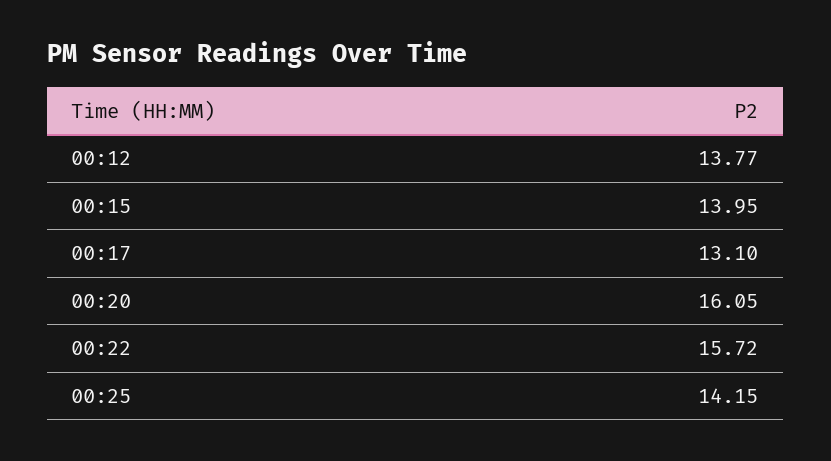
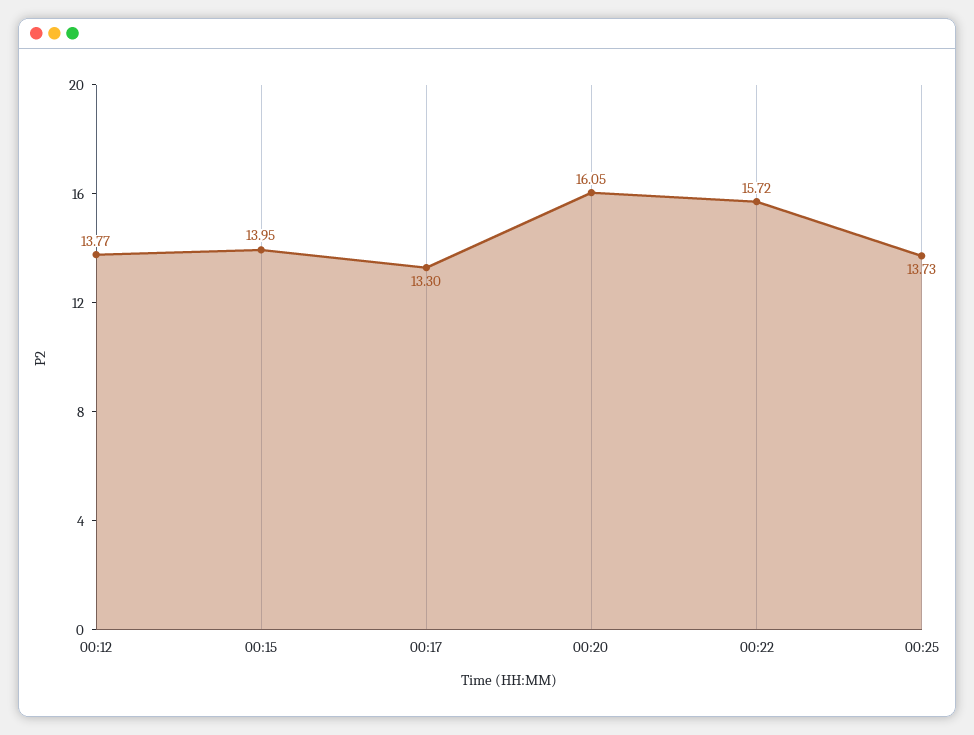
  {
    "00:12": 13.77,
    "00:15": 13.95,
-   "00:17": 13.1,
+   "00:17": 13.3,
    "00:20": 16.05,
    "00:22": 15.72,
-   "00:25": 14.15
+   "00:25": 13.73
  }

